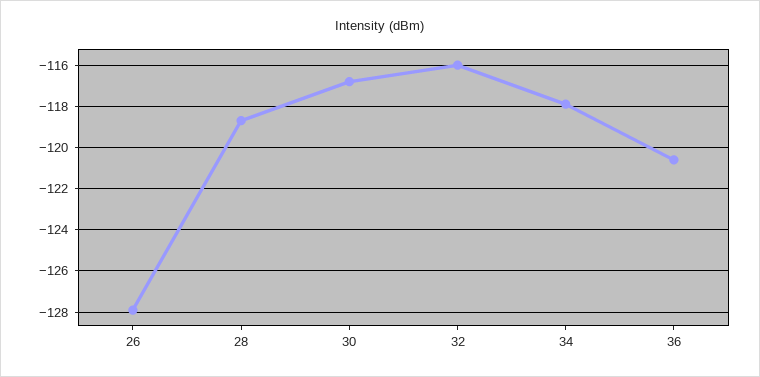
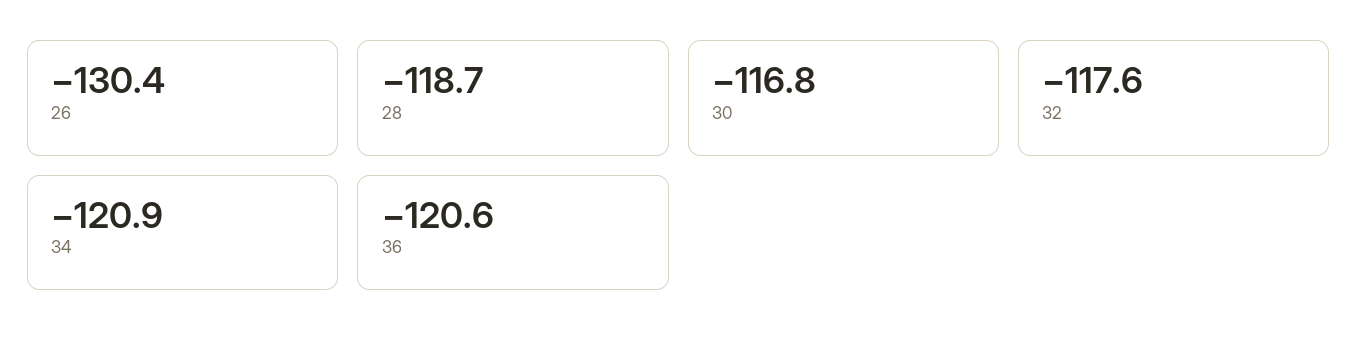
  {
-   "26": -128,
+   "26": -130.4,
    "28": -118.7,
    "30": -116.8,
-   "32": -116,
+   "32": -117.6,
-   "34": -118,
+   "34": -120.9,
    "36": -120.6
  }

